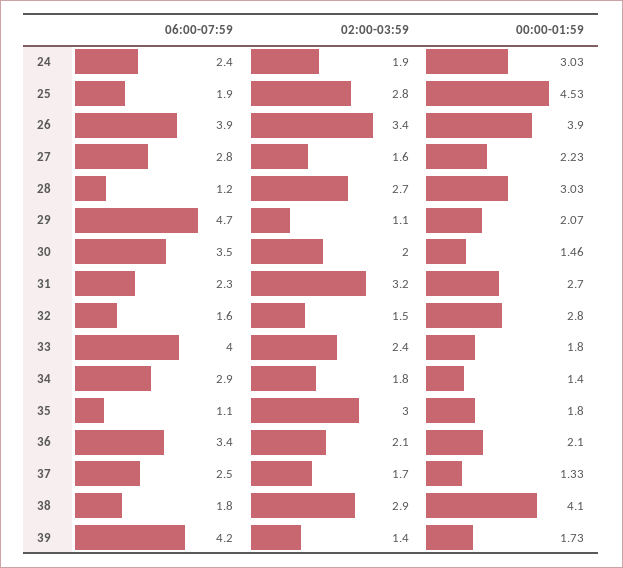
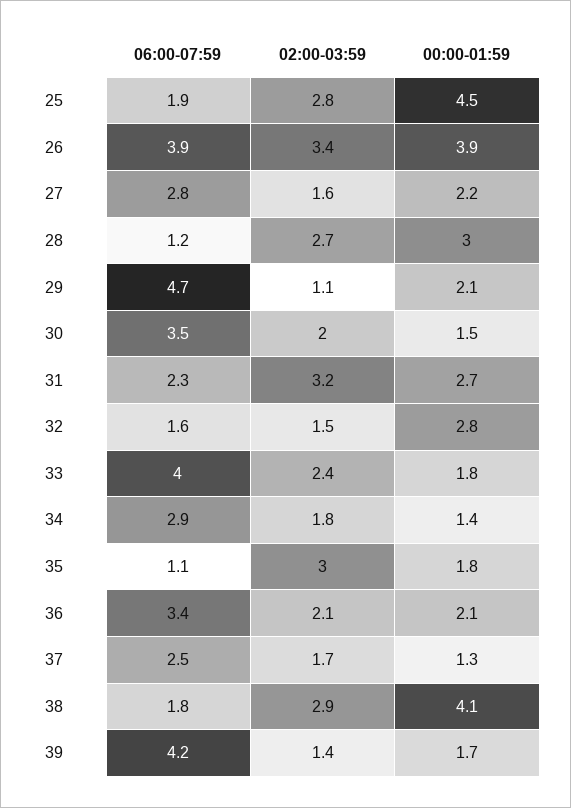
  {
    "06:00-07:59": {
-     "24": 2.4,
      "25": 1.9,
      "26": 3.9,
      "27": 2.8,
      "28": 1.2,
      "29": 4.7,
      "30": 3.5,
      "31": 2.3,
      "32": 1.6,
      "33": 4,
      "34": 2.9,
      "35": 1.1,
      "36": 3.4,
      "37": 2.5,
      "38": 1.8,
      "39": 4.2
    },
    "02:00-03:59": {
-     "24": 1.9,
      "25": 2.8,
      "26": 3.4,
      "27": 1.6,
      "28": 2.7,
      "29": 1.1,
      "30": 2,
      "31": 3.2,
      "32": 1.5,
      "33": 2.4,
      "34": 1.8,
      "35": 3,
      "36": 2.1,
      "37": 1.7,
      "38": 2.9,
      "39": 1.4
    },
    "00:00-01:59": {
-     "24": 3.03,
      "25": 4.53,
      "26": 3.9,
      "27": 2.23,
      "28": 3.03,
      "29": 2.07,
      "30": 1.46,
      "31": 2.7,
      "32": 2.8,
      "33": 1.8,
      "34": 1.4,
      "35": 1.8,
      "36": 2.1,
      "37": 1.33,
      "38": 4.1,
      "39": 1.73
    }
  }

